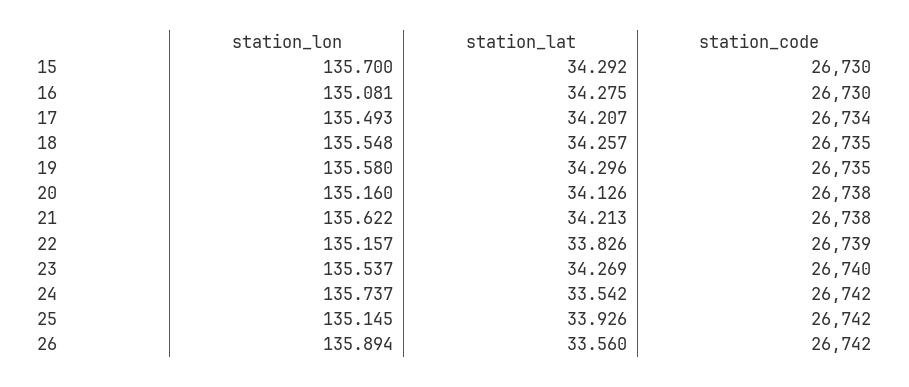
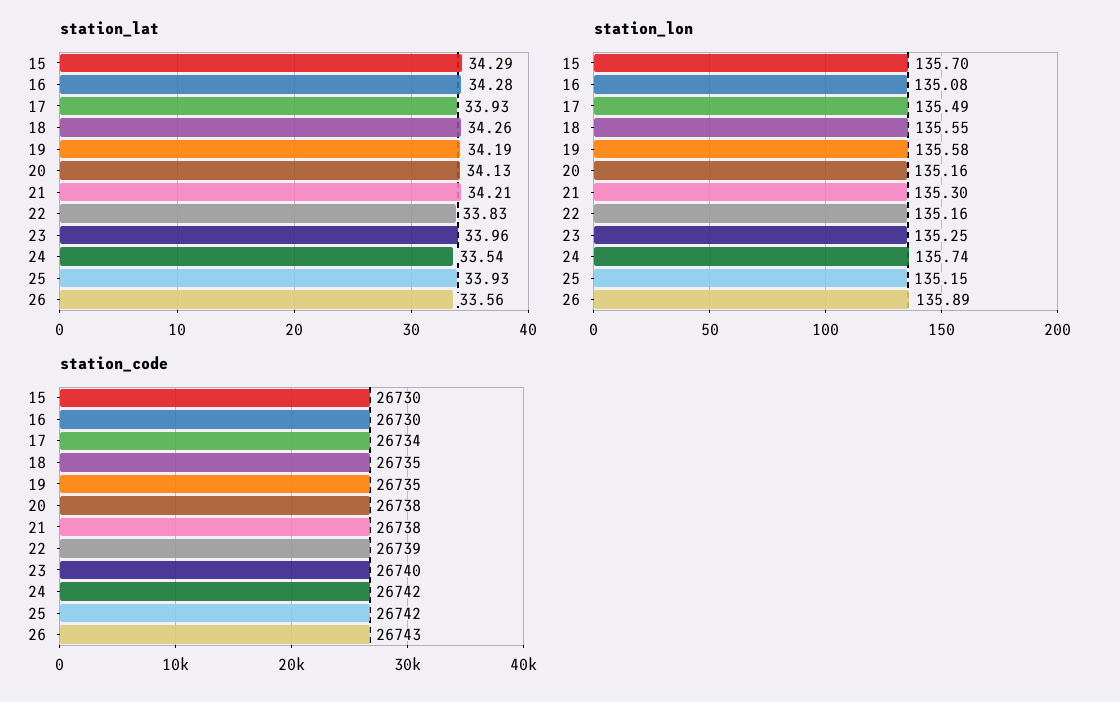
  {
    "station_lon": {
      "15": 135.7,
      "16": 135.081,
      "17": 135.493,
      "18": 135.548,
      "19": 135.58,
      "20": 135.16,
-     "21": 135.622,
+     "21": 135.3,
      "22": 135.157,
-     "23": 135.537,
+     "23": 135.25,
      "24": 135.737,
      "25": 135.145,
      "26": 135.894
    },
    "station_lat": {
      "15": 34.292,
      "16": 34.275,
-     "17": 34.207,
+     "17": 33.93,
      "18": 34.257,
-     "19": 34.296,
+     "19": 34.19,
      "20": 34.126,
      "21": 34.213,
      "22": 33.826,
-     "23": 34.269,
+     "23": 33.96,
      "24": 33.542,
      "25": 33.926,
      "26": 33.56
    },
    "station_code": {
      "15": 26730,
      "16": 26730,
      "17": 26734,
      "18": 26735,
      "19": 26735,
      "20": 26738,
      "21": 26738,
      "22": 26739,
      "23": 26740,
      "24": 26742,
      "25": 26742,
-     "26": 26742
+     "26": 26743
    }
  }

